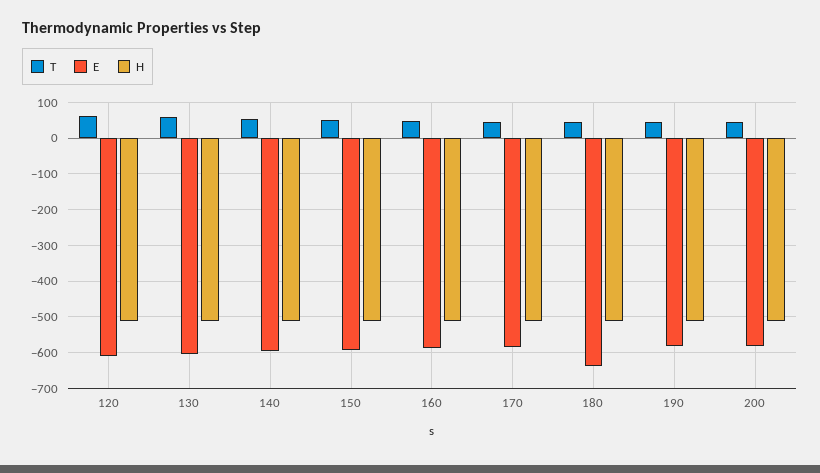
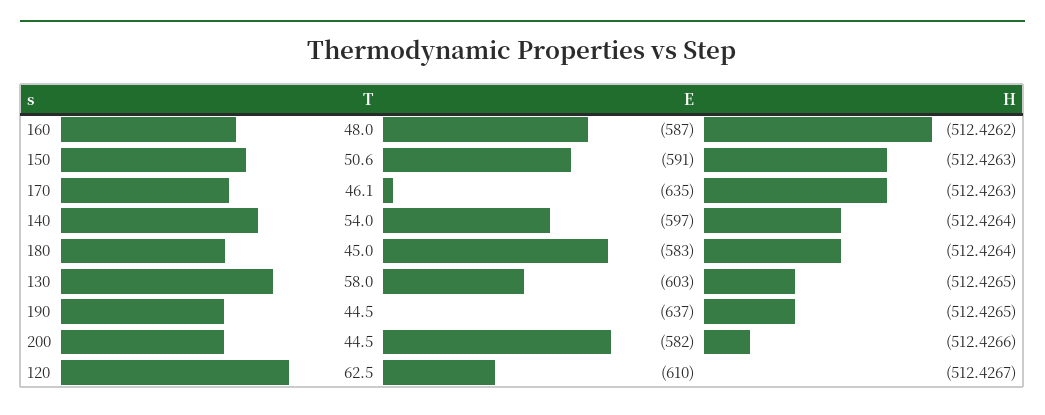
  {
    "T": {
      "120": 62.5,
      "130": 58,
      "140": 54,
      "150": 50.6,
      "160": 48,
      "170": 46.1,
      "180": 45,
      "190": 44.5,
      "200": 44.5
    },
    "E": {
      "120": -610,
      "130": -603,
      "140": -597,
      "150": -591,
      "160": -587,
-     "170": -580,
+     "170": -635,
-     "180": -640,
+     "180": -583,
-     "190": -580,
+     "190": -637,
      "200": -582
    },
    "H": {
      "120": -512.4267,
      "130": -512.4265,
      "140": -512.4264,
      "150": -512.4263,
      "160": -512.4262,
      "170": -512.4263,
      "180": -512.4264,
      "190": -512.4265,
      "200": -512.4266
    }
  }

